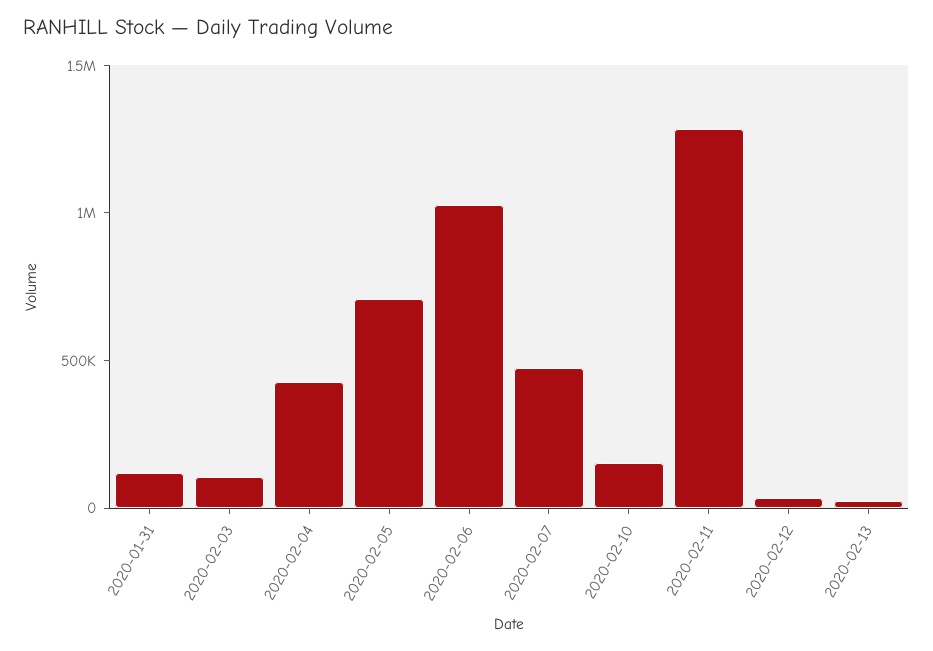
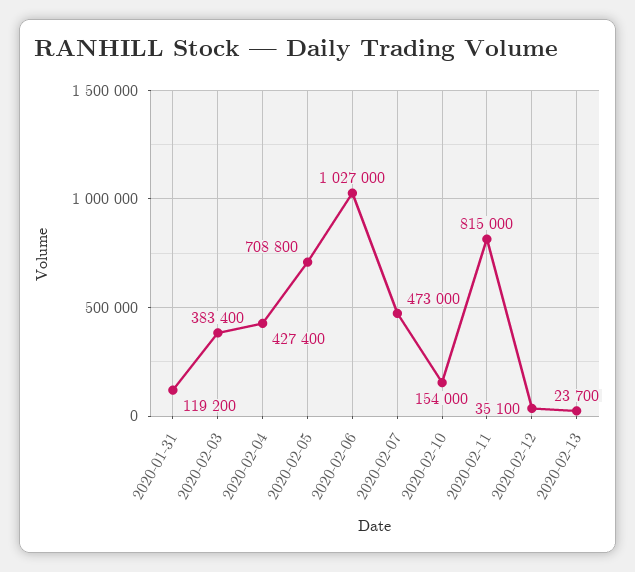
  {
    "2020-01-31": 119200,
-   "2020-02-03": 100000,
+   "2020-02-03": 383400,
    "2020-02-04": 427400,
    "2020-02-05": 708800,
    "2020-02-06": 1027000,
    "2020-02-07": 473000,
    "2020-02-10": 154000,
-   "2020-02-11": 1300000,
+   "2020-02-11": 815000,
    "2020-02-12": 35100,
    "2020-02-13": 23700
  }

